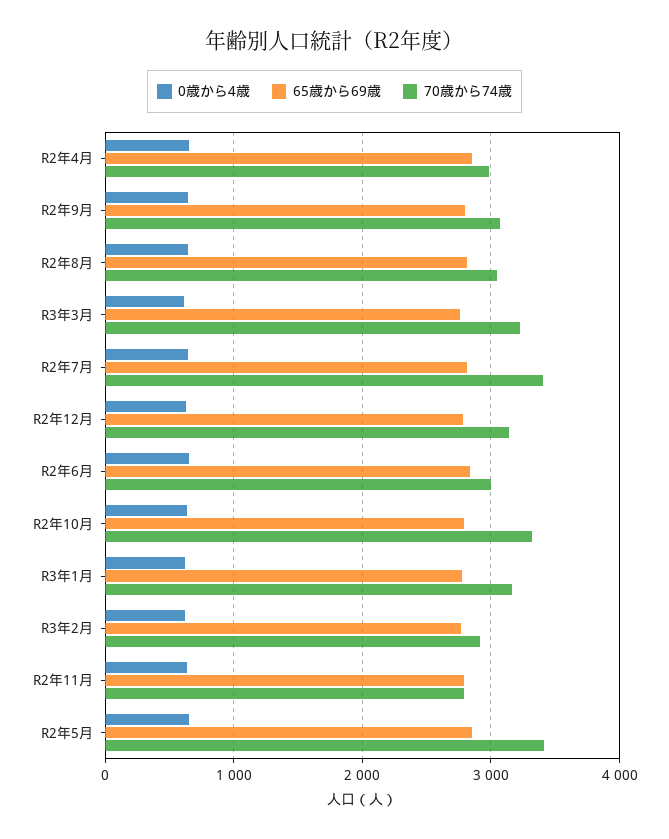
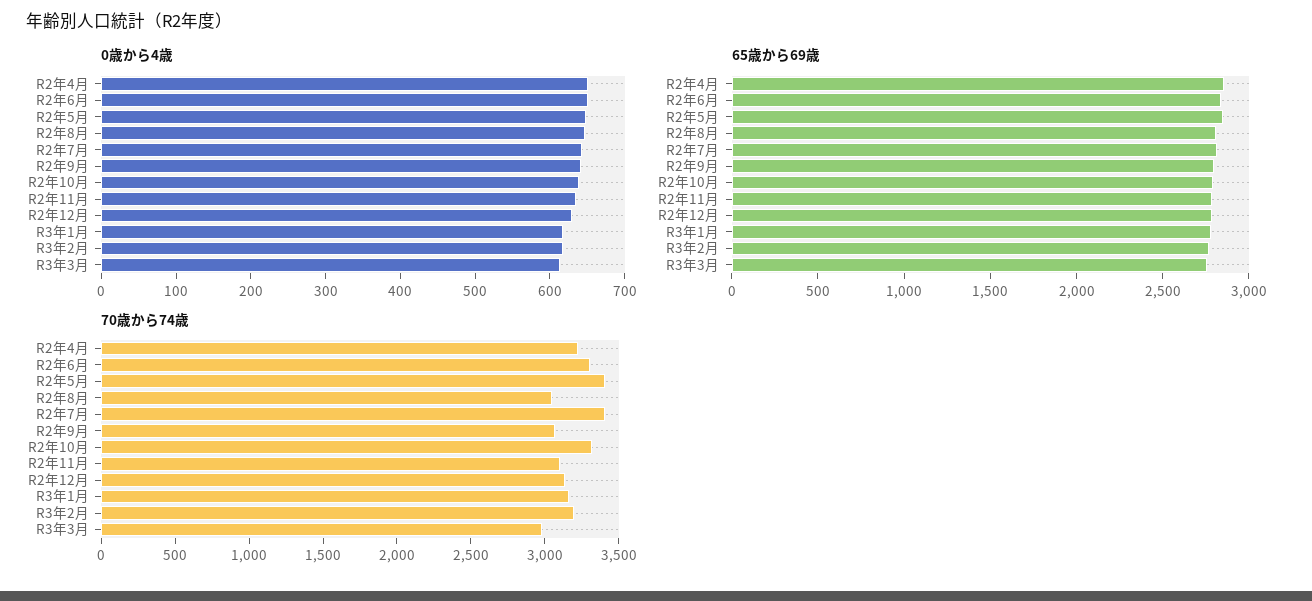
  {
    "0歳から4歳": {
      "R2年4月": 660,
      "R2年9月": 640,
      "R2年8月": 640,
      "R3年3月": 620,
      "R2年7月": 640,
      "R2年12月": 640,
      "R2年6月": 660,
      "R2年10月": 640,
      "R3年1月": 620,
      "R3年2月": 620,
      "R2年11月": 640,
      "R2年5月": 640
    },
    "65歳から69歳": {
      "R2年4月": 2900,
      "R2年9月": 2800,
      "R2年8月": 2800,
      "R3年3月": 2800,
      "R2年7月": 2800,
      "R2年12月": 2800,
      "R2年6月": 2800,
      "R2年10月": 2800,
      "R3年1月": 2800,
      "R3年2月": 2800,
      "R2年11月": 2800,
      "R2年5月": 2900
    },
    "70歳から74歳": {
-     "R2年4月": 3000,
+     "R2年4月": 3200,
      "R2年9月": 3100,
      "R2年8月": 3000,
-     "R3年3月": 3200,
+     "R3年3月": 3000,
      "R2年7月": 3400,
      "R2年12月": 3100,
-     "R2年6月": 3000,
+     "R2年6月": 3300,
      "R2年10月": 3300,
      "R3年1月": 3200,
-     "R3年2月": 2900,
+     "R3年2月": 3200,
-     "R2年11月": 2800,
+     "R2年11月": 3100,
      "R2年5月": 3400
    }
  }

